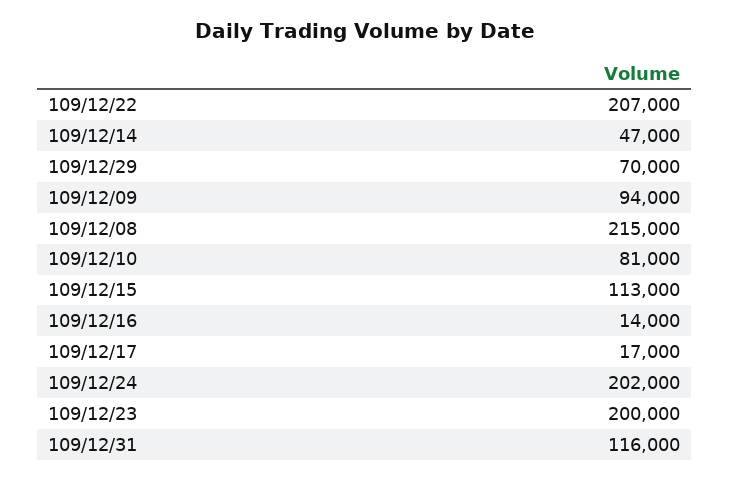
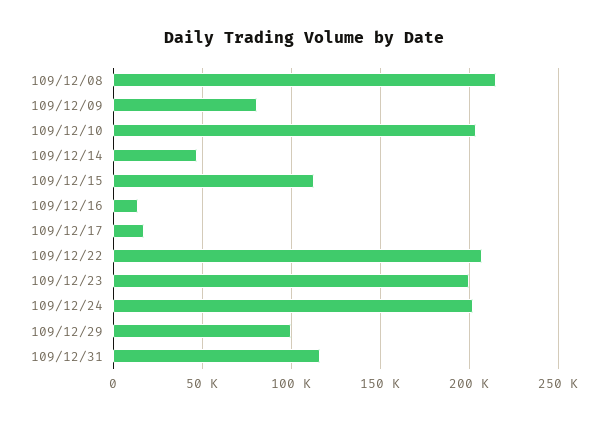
  {
    "109/12/22": 207000,
    "109/12/14": 47000,
-   "109/12/29": 70000,
+   "109/12/29": 100000,
-   "109/12/09": 94000,
+   "109/12/09": 80000,
    "109/12/08": 215000,
-   "109/12/10": 81000,
+   "109/12/10": 205000,
    "109/12/15": 113000,
    "109/12/16": 14000,
    "109/12/17": 17000,
    "109/12/24": 202000,
    "109/12/23": 200000,
    "109/12/31": 116000
  }

